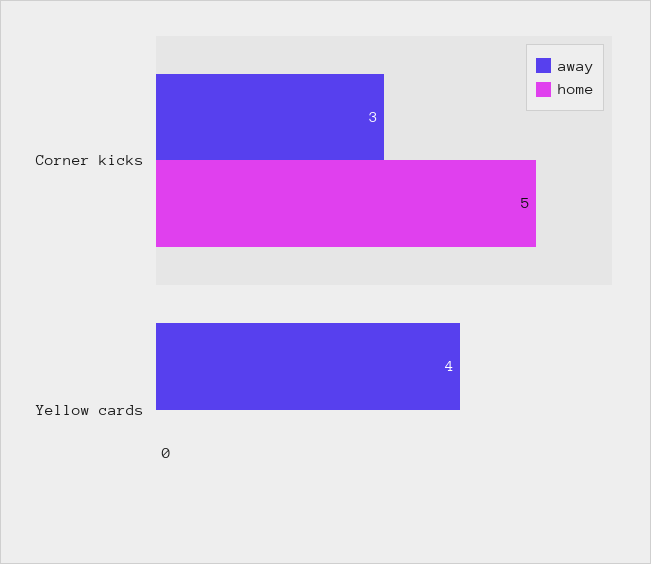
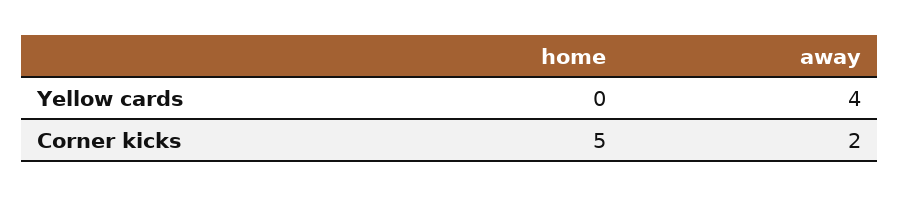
  {
    "away": {
-     "Corner kicks": 3,
+     "Corner kicks": 2,
      "Yellow cards": 4
    },
    "home": {
      "Corner kicks": 5,
      "Yellow cards": 0
    }
  }

